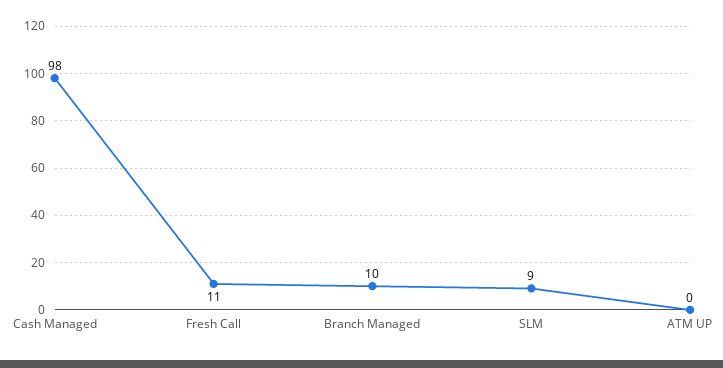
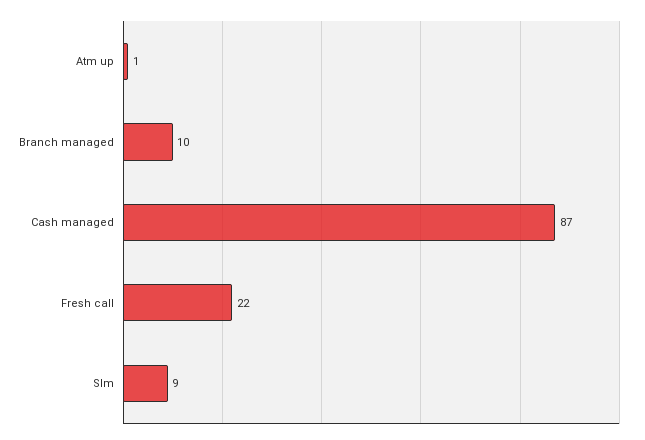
  {
-   "Cash Managed": 98,
+   "Cash Managed": 87,
-   "Fresh Call": 11,
+   "Fresh Call": 22,
    "Branch Managed": 10,
    "SLM": 9,
-   "ATM UP": 0
+   "ATM UP": 1
  }

